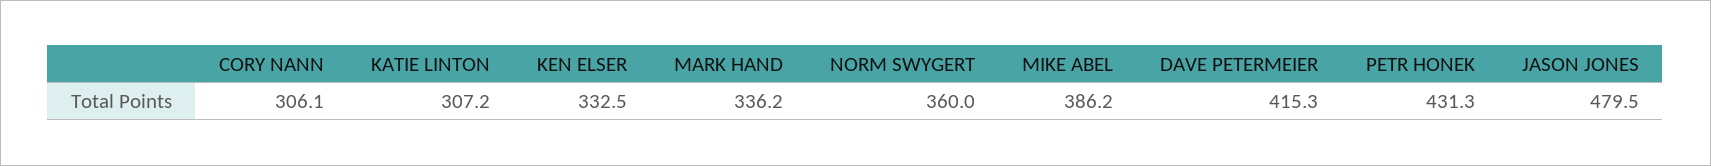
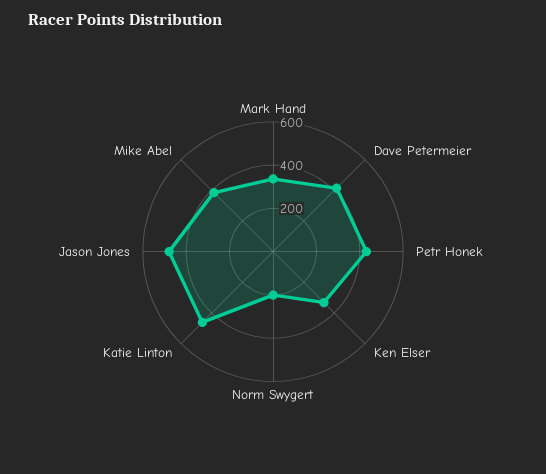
  {
-   "CORY NANN": 306.1,
-   "KATIE LINTON": 307.2,
+   "KATIE LINTON": 450,
    "KEN ELSER": 332.5,
    "MARK HAND": 336.2,
-   "NORM SWYGERT": 360,
+   "NORM SWYGERT": 200,
    "MIKE ABEL": 386.2,
    "DAVE PETERMEIER": 415.3,
    "PETR HONEK": 431.3,
    "JASON JONES": 479.5
  }

